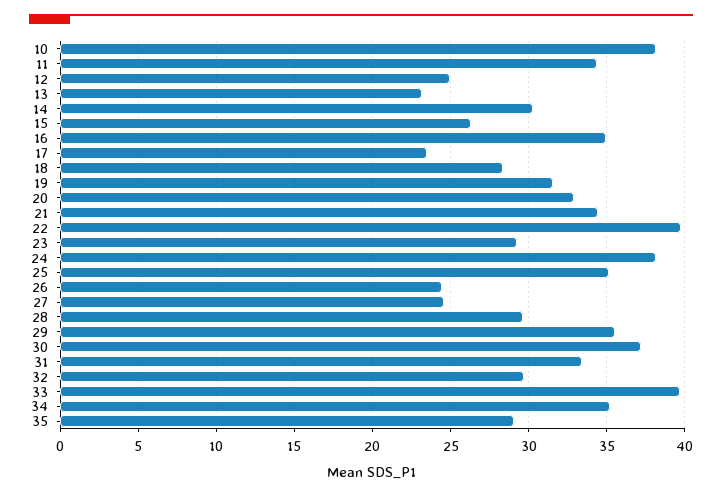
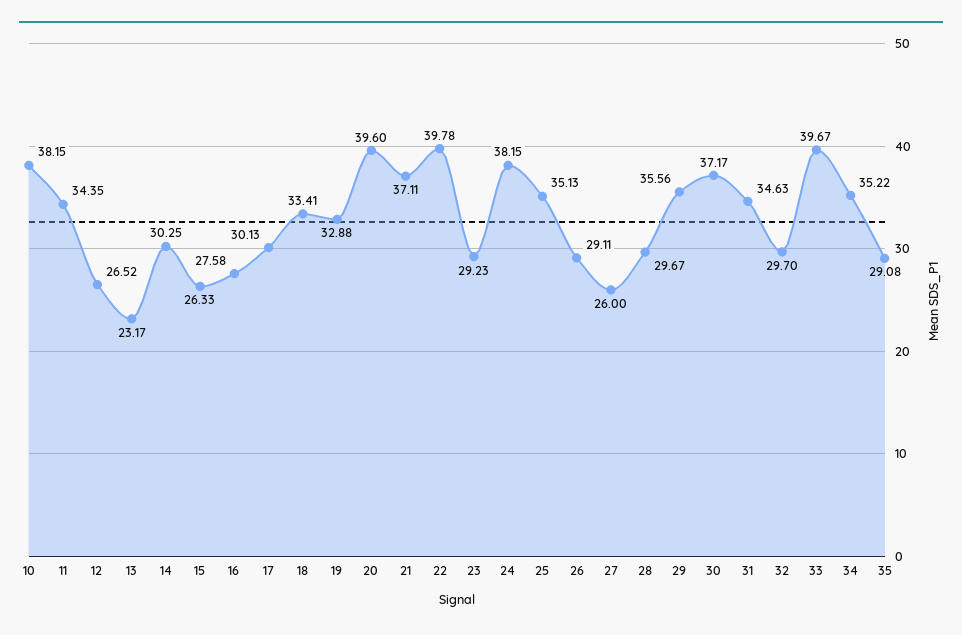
  {
    "10": 38.15,
    "11": 34.35,
-   "12": 25,
+   "12": 26.52,
    "13": 23.17,
    "14": 30.25,
    "15": 26.33,
-   "16": 35,
+   "16": 27.58,
-   "17": 23.5,
+   "17": 30.13,
-   "18": 28.5,
+   "18": 33.41,
-   "19": 31.5,
+   "19": 32.88,
-   "20": 33,
+   "20": 39.6,
-   "21": 34.5,
+   "21": 37.11,
    "22": 39.78,
    "23": 29.23,
    "24": 38.15,
    "25": 35.13,
-   "26": 24.5,
+   "26": 29.11,
-   "27": 24.5,
+   "27": 26,
    "28": 29.67,
    "29": 35.56,
    "30": 37.17,
-   "31": 33.5,
+   "31": 34.63,
    "32": 29.7,
    "33": 39.67,
    "34": 35.22,
    "35": 29.08
  }

